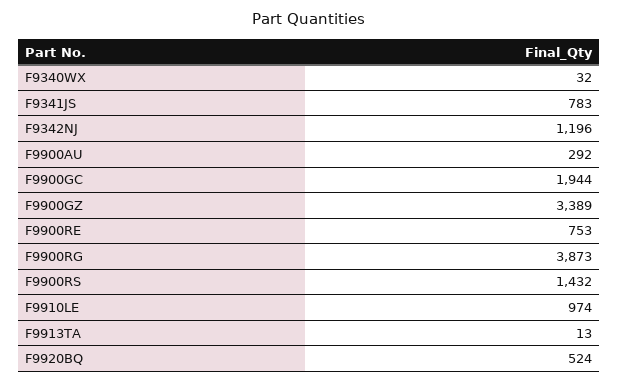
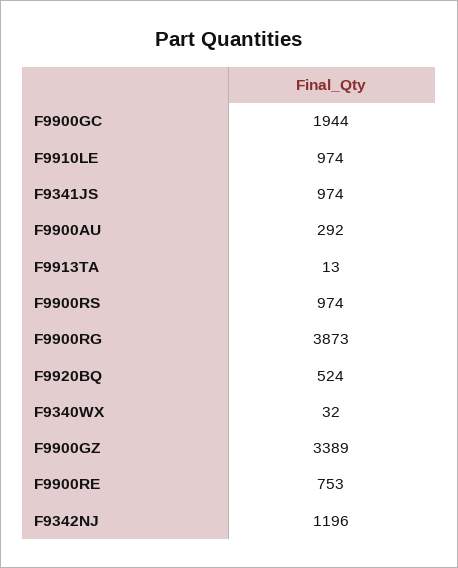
  {
    "F9340WX": 32,
-   "F9341JS": 783,
+   "F9341JS": 974,
    "F9342NJ": 1196,
    "F9900AU": 292,
    "F9900GC": 1944,
    "F9900GZ": 3389,
    "F9900RE": 753,
    "F9900RG": 3873,
-   "F9900RS": 1432,
+   "F9900RS": 974,
    "F9910LE": 974,
    "F9913TA": 13,
    "F9920BQ": 524
  }

